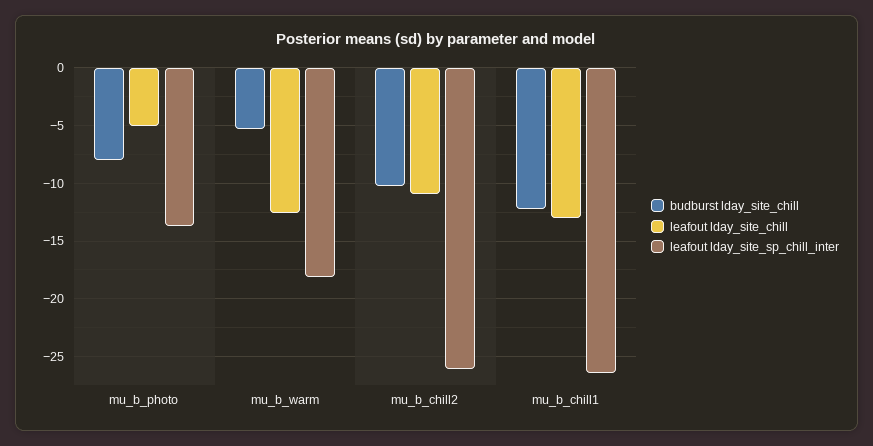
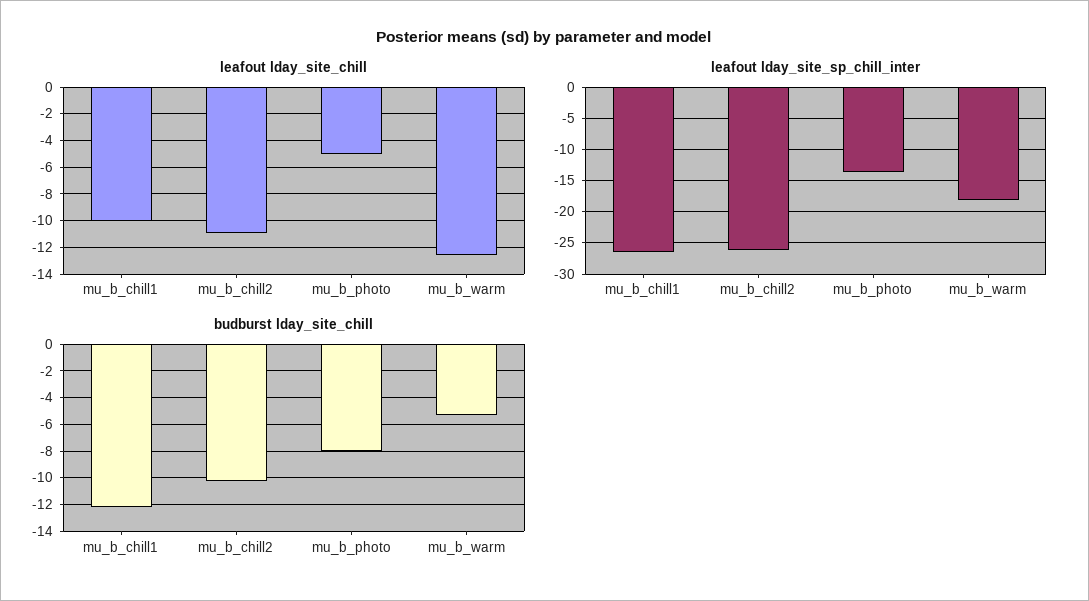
  {
    "budburst lday_site_chill": {
      "mu_b_photo": -8,
      "mu_b_warm": -5.5,
      "mu_b_chill2": -10,
      "mu_b_chill1": -12
    },
    "leafout lday_site_chill": {
      "mu_b_photo": -5,
      "mu_b_warm": -12.5,
      "mu_b_chill2": -11,
-     "mu_b_chill1": -13
+     "mu_b_chill1": -10
    },
    "leafout lday_site_sp_chill_inter": {
      "mu_b_photo": -14,
      "mu_b_warm": -18,
      "mu_b_chill2": -26,
      "mu_b_chill1": -26
    }
  }

